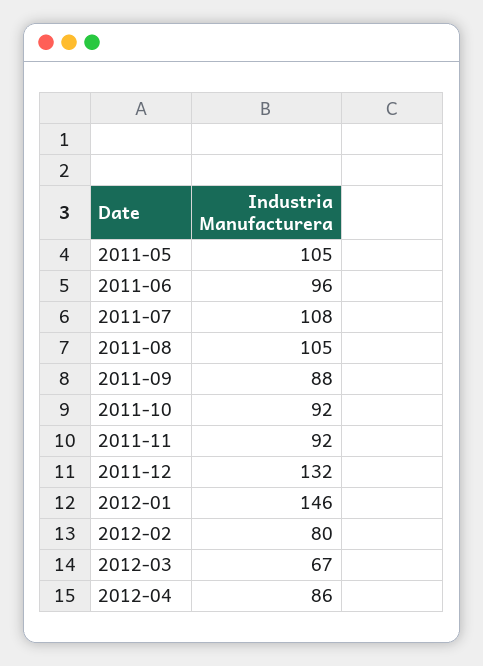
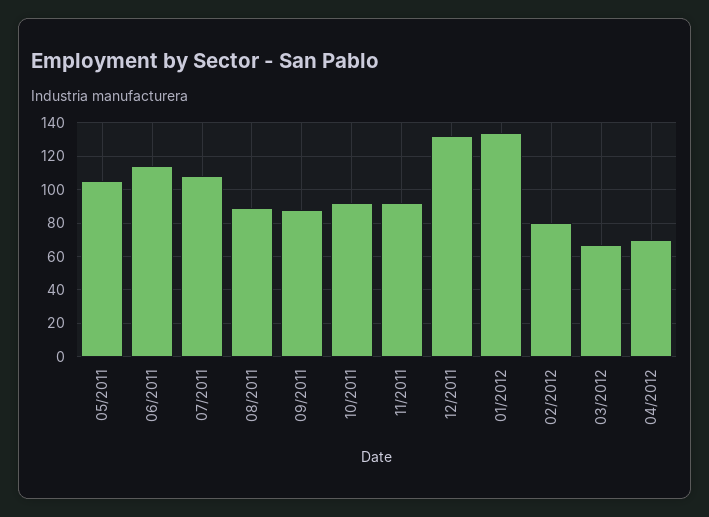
  {
    "2011-05": 105,
-   "2011-06": 96,
+   "2011-06": 115,
    "2011-07": 108,
-   "2011-08": 105,
+   "2011-08": 90,
    "2011-09": 88,
    "2011-10": 92,
    "2011-11": 92,
    "2011-12": 132,
-   "2012-01": 146,
+   "2012-01": 135,
    "2012-02": 80,
    "2012-03": 67,
-   "2012-04": 86
+   "2012-04": 70
  }

